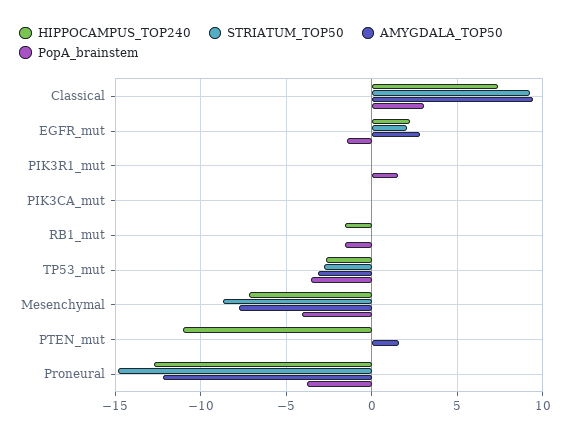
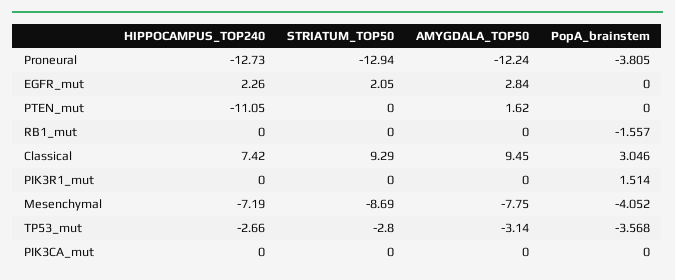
  {
    "HIPPOCAMPUS_TOP240": {
      "Classical": 7.42,
      "EGFR_mut": 2.26,
      "PIK3R1_mut": 0,
      "PIK3CA_mut": 0,
-     "RB1_mut": -1.5,
+     "RB1_mut": 0,
      "TP53_mut": -2.66,
      "Mesenchymal": -7.19,
      "PTEN_mut": -11.05,
      "Proneural": -12.73
    },
    "STRIATUM_TOP50": {
      "Classical": 9.29,
      "EGFR_mut": 2.05,
      "PIK3R1_mut": 0,
      "PIK3CA_mut": 0,
      "RB1_mut": 0,
      "TP53_mut": -2.8,
      "Mesenchymal": -8.69,
      "PTEN_mut": 0,
-     "Proneural": -15
+     "Proneural": -12.94
    },
    "AMYGDALA_TOP50": {
      "Classical": 9.45,
      "EGFR_mut": 2.84,
      "PIK3R1_mut": 0,
      "PIK3CA_mut": 0,
      "RB1_mut": 0,
      "TP53_mut": -3.14,
      "Mesenchymal": -7.75,
      "PTEN_mut": 1.62,
      "Proneural": -12.24
    },
    "PopA_brainstem": {
      "Classical": 3.046,
-     "EGFR_mut": -1.5,
+     "EGFR_mut": 0,
      "PIK3R1_mut": 1.514,
      "PIK3CA_mut": 0,
      "RB1_mut": -1.557,
      "TP53_mut": -3.568,
      "Mesenchymal": -4.052,
      "PTEN_mut": 0,
      "Proneural": -3.805
    }
  }

